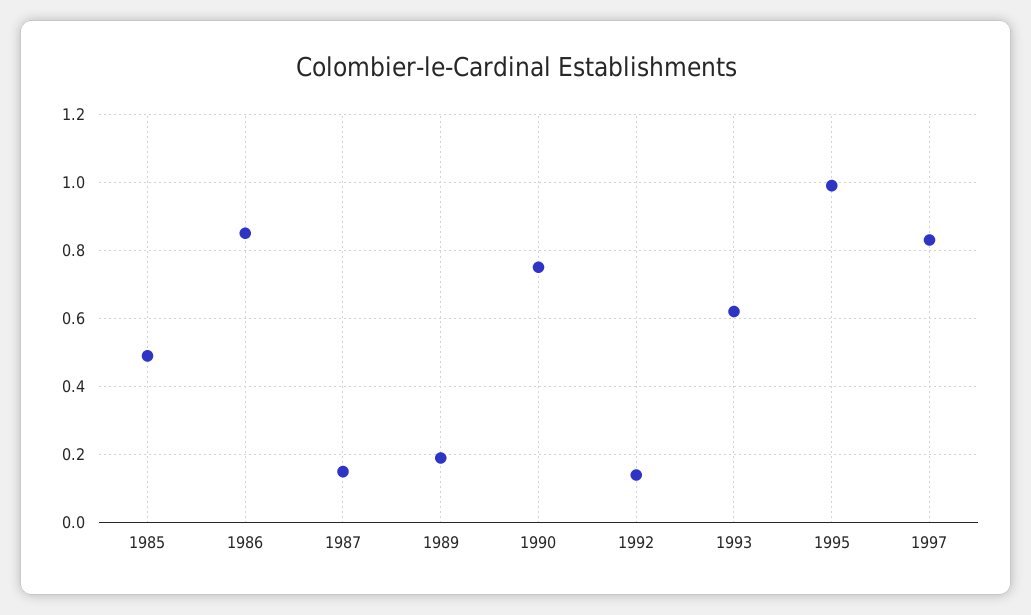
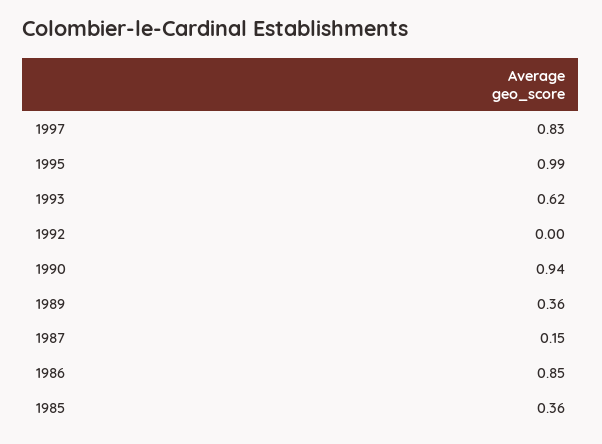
  {
-   "1985": 0.5,
+   "1985": 0.36,
    "1986": 0.85,
    "1987": 0.15,
-   "1989": 0.2,
+   "1989": 0.36,
-   "1990": 0.75,
+   "1990": 0.94,
-   "1992": 0.15,
+   "1992": 0,
    "1993": 0.62,
    "1995": 0.99,
    "1997": 0.83
  }

